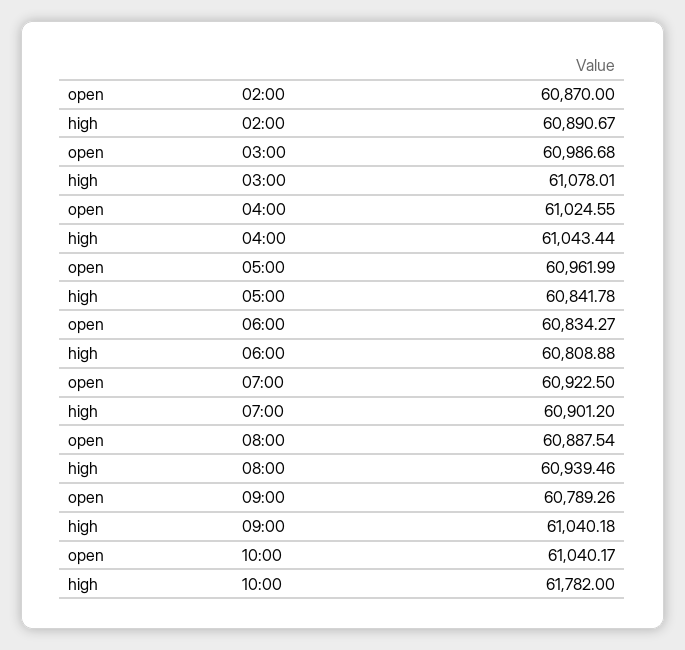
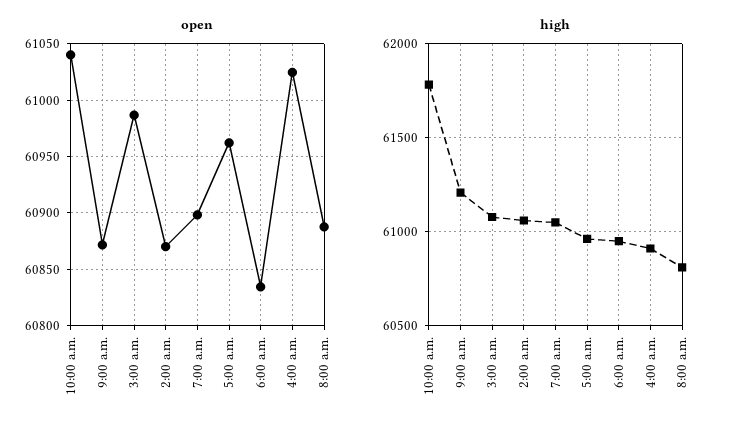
  {
    "open": {
      "02:00": 60870,
      "03:00": 60986.68,
      "04:00": 61024.55,
      "05:00": 60961.99,
      "06:00": 60834.27,
-     "07:00": 60922.5,
+     "07:00": 60900,
      "08:00": 60887.54,
-     "09:00": 60789.26,
+     "09:00": 60870,
      "10:00": 61040.17
    },
    "high": {
-     "02:00": 60890.67,
+     "02:00": 61050,
      "03:00": 61078.01,
-     "04:00": 61043.44,
+     "04:00": 60900,
-     "05:00": 60841.78,
+     "05:00": 60950,
-     "06:00": 60808.88,
+     "06:00": 60950,
-     "07:00": 60901.2,
+     "07:00": 61050,
-     "08:00": 60939.46,
+     "08:00": 60800,
-     "09:00": 61040.18,
+     "09:00": 61200,
      "10:00": 61782
    }
  }

